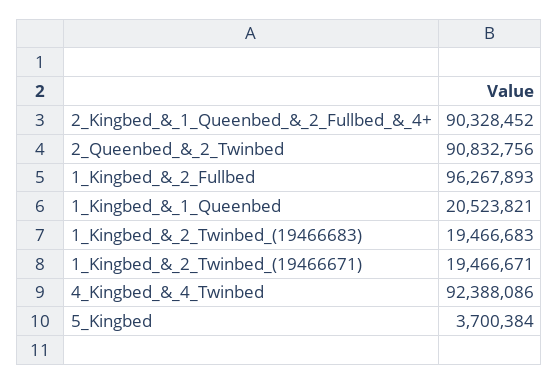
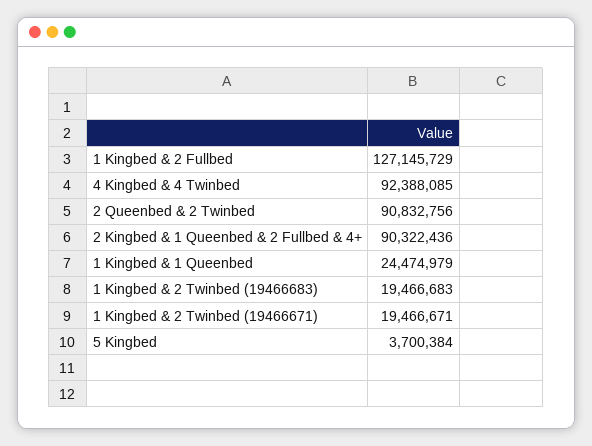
  {
-   "2_Kingbed_&_1_Queenbed_&_2_Fullbed_&_4+": 90328452,
+   "2_Kingbed_&_1_Queenbed_&_2_Fullbed_&_4+": 90322436,
    "2_Queenbed_&_2_Twinbed": 90832756,
-   "1_Kingbed_&_2_Fullbed": 96267893,
+   "1_Kingbed_&_2_Fullbed": 127145729,
-   "1_Kingbed_&_1_Queenbed": 20523821,
+   "1_Kingbed_&_1_Queenbed": 24474979,
    "1_Kingbed_&_2_Twinbed_(19466683)": 19466683,
    "1_Kingbed_&_2_Twinbed_(19466671)": 19466671,
-   "4_Kingbed_&_4_Twinbed": 92388086,
+   "4_Kingbed_&_4_Twinbed": 92388085,
    "5_Kingbed": 3700384
  }

